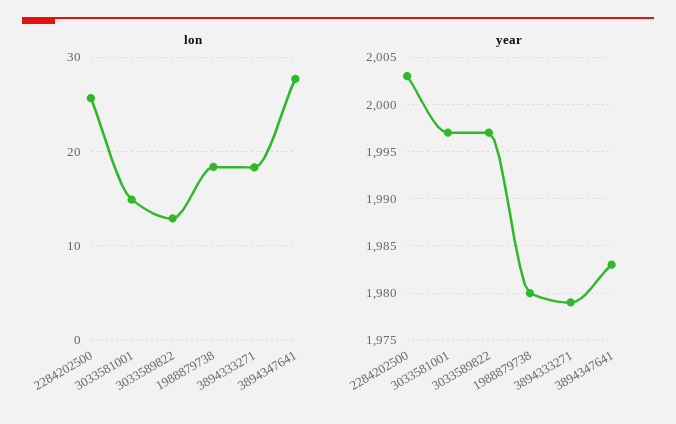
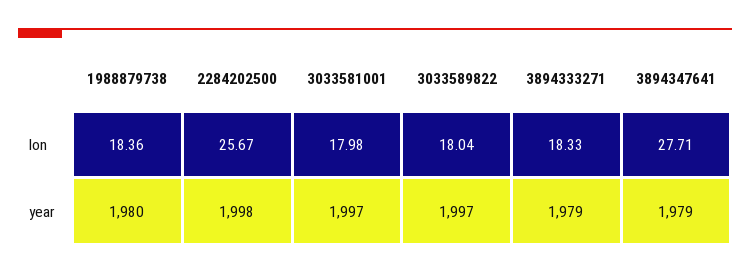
  {
    "lon": {
      "2284202500": 25.67,
-     "3033581001": 15,
+     "3033581001": 17.98,
-     "3033589822": 13,
+     "3033589822": 18.04,
      "1988879738": 18.36,
      "3894333271": 18.33,
      "3894347641": 27.71
    },
    "year": {
-     "2284202500": 2003,
+     "2284202500": 1998,
      "3033581001": 1997,
      "3033589822": 1997,
      "1988879738": 1980,
      "3894333271": 1979,
-     "3894347641": 1983
+     "3894347641": 1979
    }
  }

